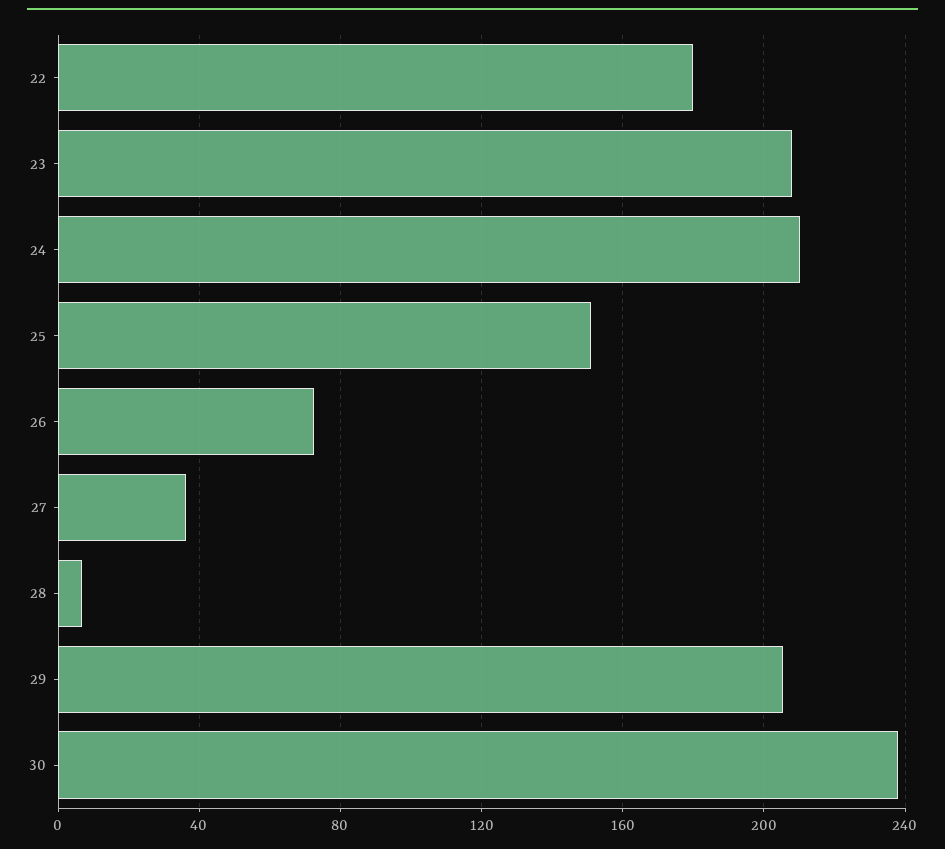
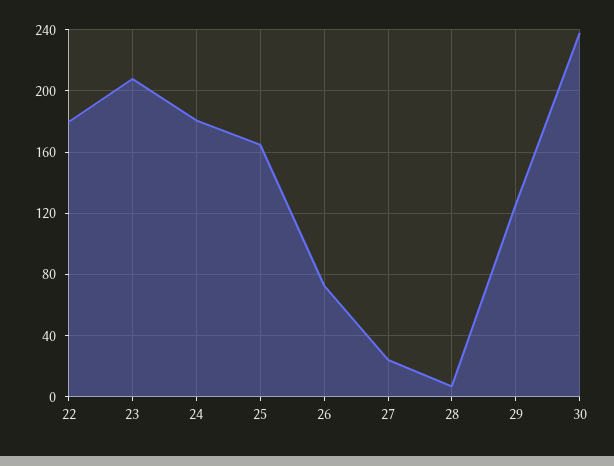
  {
    "22": 180,
    "23": 210,
-   "24": 210,
+   "24": 180,
-   "25": 150,
+   "25": 165,
    "26": 75,
-   "27": 35,
+   "27": 25,
    "28": 5,
-   "29": 205,
+   "29": 125,
    "30": 240
  }

